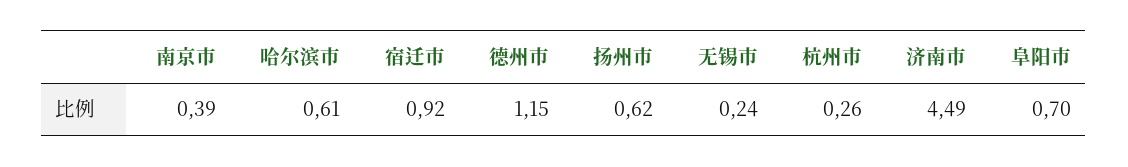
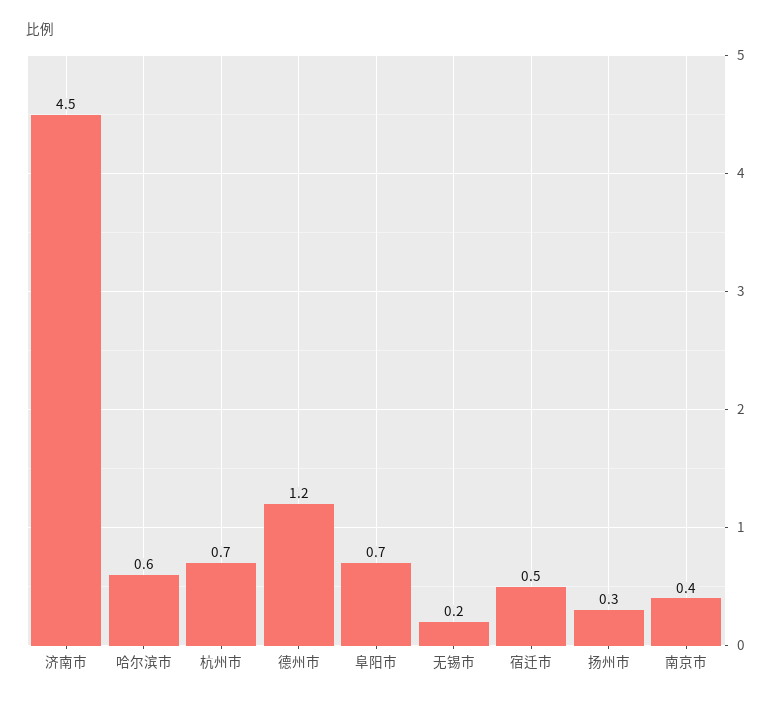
  {
    "南京市": 0.39,
    "哈尔滨市": 0.61,
-   "宿迁市": 0.92,
+   "宿迁市": 0.5,
    "德州市": 1.15,
-   "扬州市": 0.62,
+   "扬州市": 0.3,
    "无锡市": 0.24,
-   "杭州市": 0.26,
+   "杭州市": 0.7,
    "济南市": 4.49,
    "阜阳市": 0.7
  }

